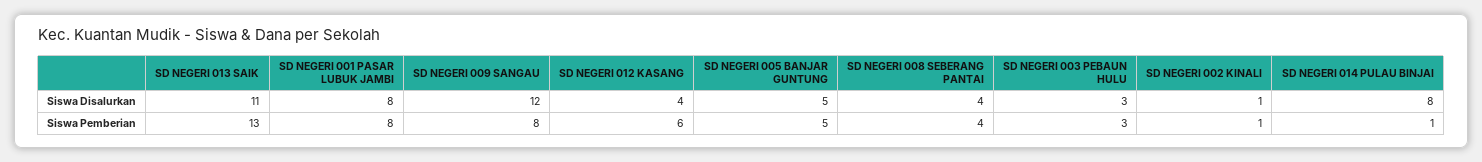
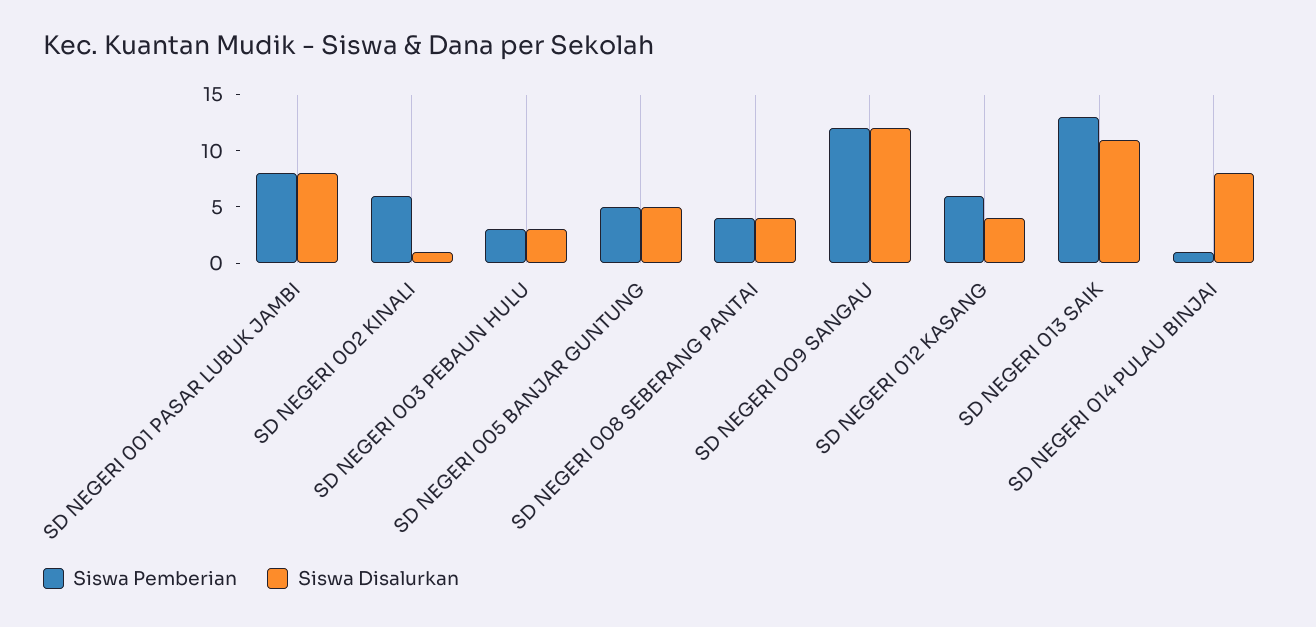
  {
    "Siswa Disalurkan": {
      "SD NEGERI 013 SAIK": 11,
      "SD NEGERI 001 PASAR LUBUK JAMBI": 8,
      "SD NEGERI 009 SANGAU": 12,
      "SD NEGERI 012 KASANG": 4,
      "SD NEGERI 005 BANJAR GUNTUNG": 5,
      "SD NEGERI 008 SEBERANG PANTAI": 4,
      "SD NEGERI 003 PEBAUN HULU": 3,
      "SD NEGERI 002 KINALI": 1,
      "SD NEGERI 014 PULAU BINJAI": 8
    },
    "Siswa Pemberian": {
      "SD NEGERI 013 SAIK": 13,
      "SD NEGERI 001 PASAR LUBUK JAMBI": 8,
-     "SD NEGERI 009 SANGAU": 8,
+     "SD NEGERI 009 SANGAU": 12,
      "SD NEGERI 012 KASANG": 6,
      "SD NEGERI 005 BANJAR GUNTUNG": 5,
      "SD NEGERI 008 SEBERANG PANTAI": 4,
      "SD NEGERI 003 PEBAUN HULU": 3,
-     "SD NEGERI 002 KINALI": 1,
+     "SD NEGERI 002 KINALI": 6,
      "SD NEGERI 014 PULAU BINJAI": 1
    }
  }

